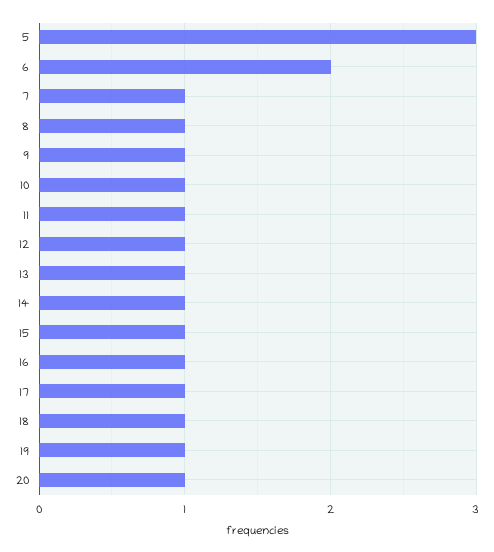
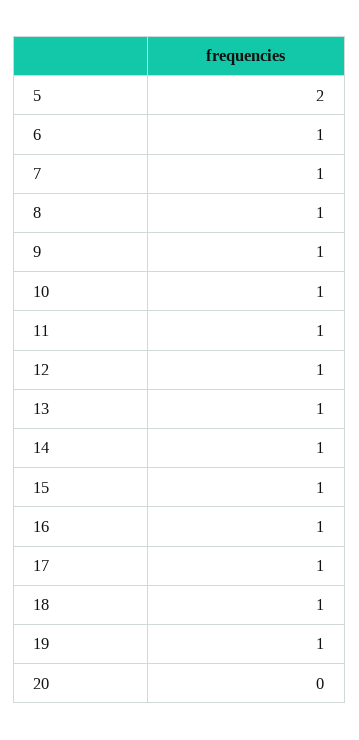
  {
-   "5": 3,
+   "5": 2,
-   "6": 2,
+   "6": 1,
    "7": 1,
    "8": 1,
    "9": 1,
    "10": 1,
    "11": 1,
    "12": 1,
    "13": 1,
    "14": 1,
    "15": 1,
    "16": 1,
    "17": 1,
    "18": 1,
    "19": 1,
-   "20": 1
+   "20": 0
  }

